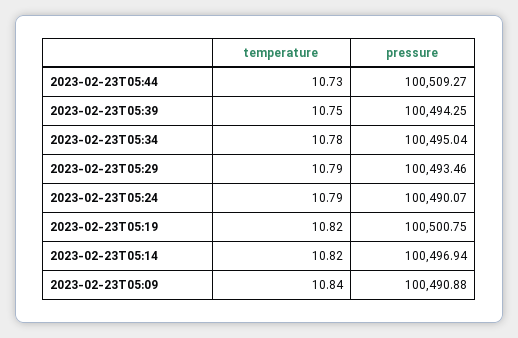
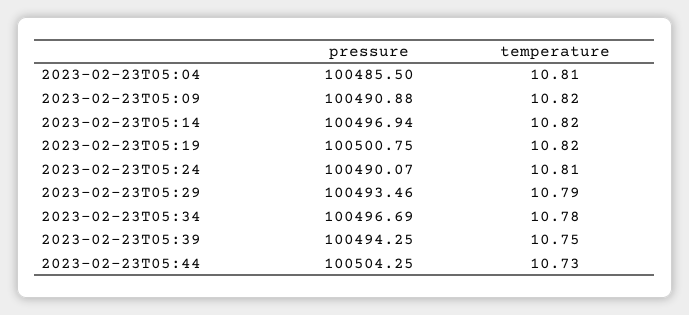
  {
    "temperature": {
      "2023-02-23T05:44": 10.73,
      "2023-02-23T05:39": 10.75,
      "2023-02-23T05:34": 10.78,
      "2023-02-23T05:29": 10.79,
-     "2023-02-23T05:24": 10.79,
+     "2023-02-23T05:24": 10.81,
      "2023-02-23T05:19": 10.82,
      "2023-02-23T05:14": 10.82,
-     "2023-02-23T05:09": 10.84
+     "2023-02-23T05:09": 10.82,
+     "2023-02-23T05:04": 10.81
    },
    "pressure": {
-     "2023-02-23T05:44": 100509.27,
+     "2023-02-23T05:44": 100504.25,
      "2023-02-23T05:39": 100494.25,
-     "2023-02-23T05:34": 100495.04,
+     "2023-02-23T05:34": 100496.69,
      "2023-02-23T05:29": 100493.46,
      "2023-02-23T05:24": 100490.07,
      "2023-02-23T05:19": 100500.75,
      "2023-02-23T05:14": 100496.94,
-     "2023-02-23T05:09": 100490.88
+     "2023-02-23T05:09": 100490.88,
+     "2023-02-23T05:04": 100485.5
    }
  }

